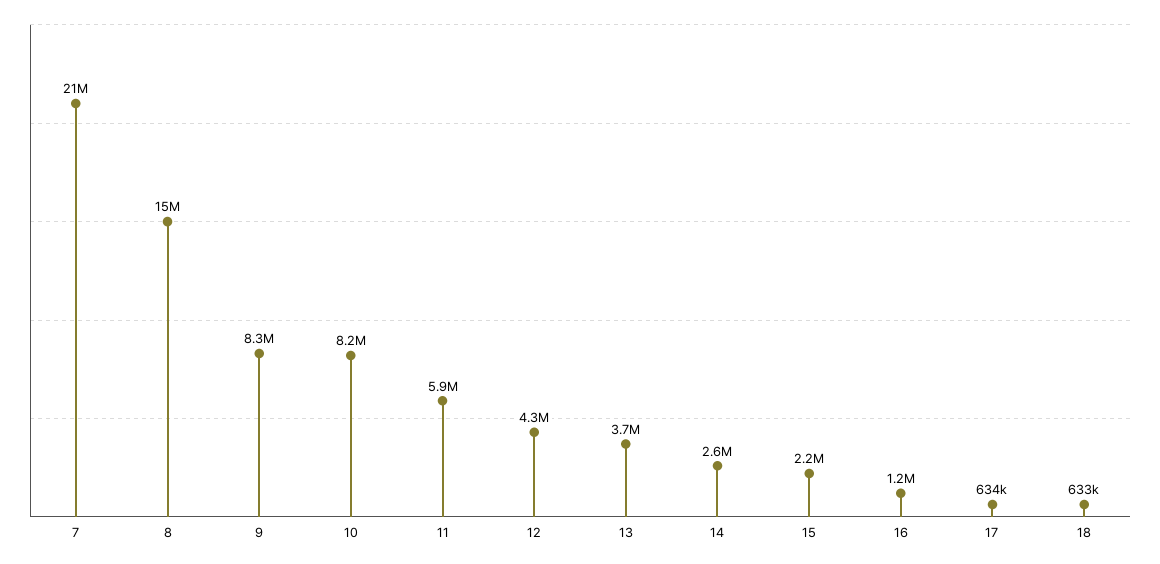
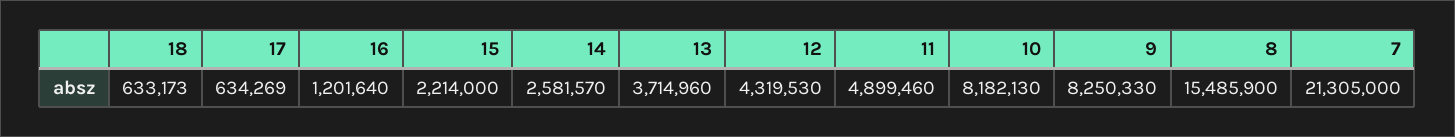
  {
    "7": 21305000,
    "8": 15485900,
    "9": 8250330,
    "10": 8182130,
-   "11": 5900000,
+   "11": 4899460,
    "12": 4319530,
    "13": 3714960,
    "14": 2581570,
    "15": 2214000,
    "16": 1201640,
    "17": 634269,
    "18": 633173
  }

